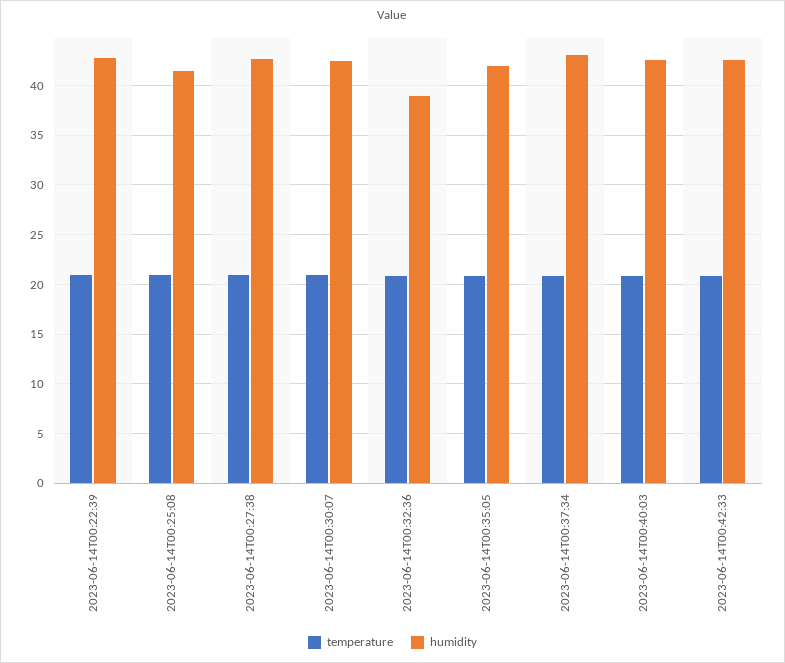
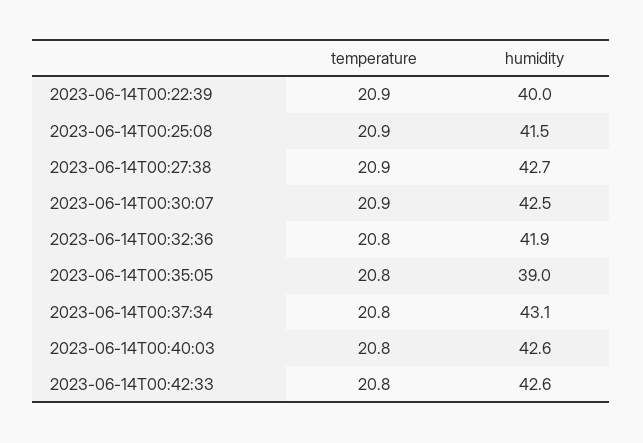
  {
    "temperature": {
      "2023-06-14T00:22:39": 20.9,
      "2023-06-14T00:25:08": 20.9,
      "2023-06-14T00:27:38": 20.9,
      "2023-06-14T00:30:07": 20.9,
      "2023-06-14T00:32:36": 20.8,
      "2023-06-14T00:35:05": 20.8,
      "2023-06-14T00:37:34": 20.8,
      "2023-06-14T00:40:03": 20.8,
      "2023-06-14T00:42:33": 20.8
    },
    "humidity": {
-     "2023-06-14T00:22:39": 43,
+     "2023-06-14T00:22:39": 40,
      "2023-06-14T00:25:08": 41.5,
      "2023-06-14T00:27:38": 42.7,
      "2023-06-14T00:30:07": 42.5,
-     "2023-06-14T00:32:36": 39,
+     "2023-06-14T00:32:36": 41.9,
-     "2023-06-14T00:35:05": 42,
+     "2023-06-14T00:35:05": 39,
      "2023-06-14T00:37:34": 43.1,
      "2023-06-14T00:40:03": 42.6,
      "2023-06-14T00:42:33": 42.6
    }
  }

